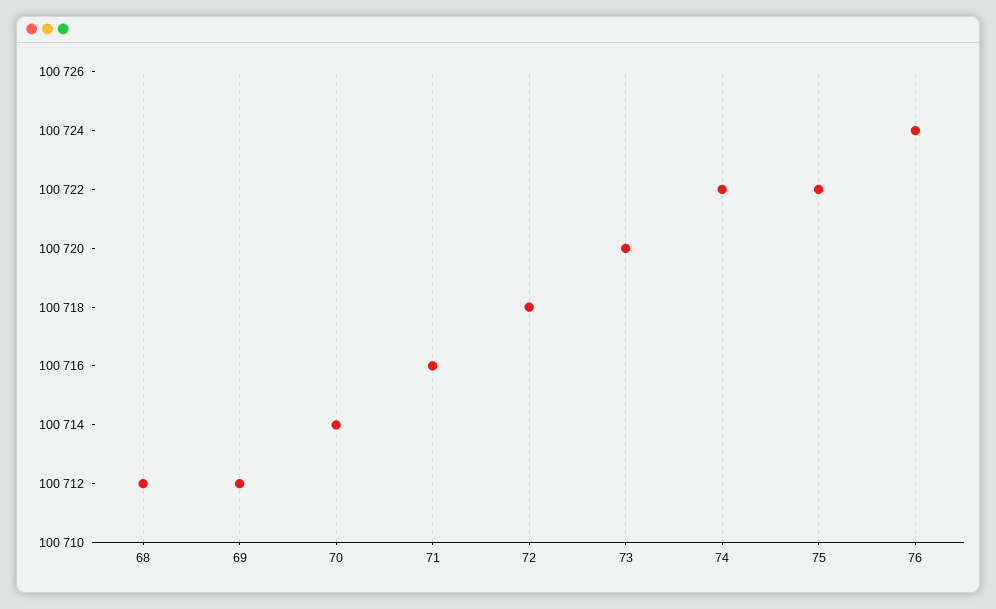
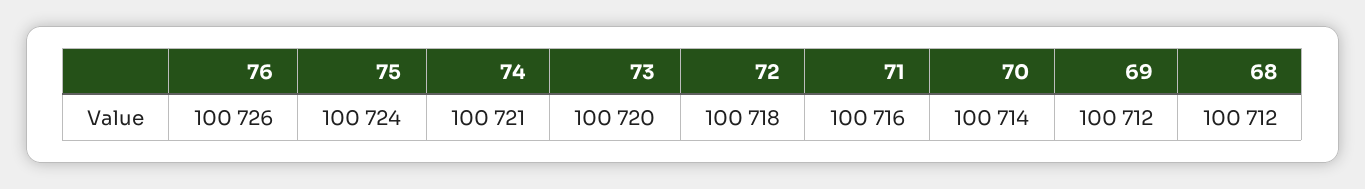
  {
    "68": 100712,
    "69": 100712,
    "70": 100714,
    "71": 100716,
    "72": 100718,
    "73": 100720,
-   "74": 100722,
+   "74": 100721,
-   "75": 100722,
+   "75": 100724,
-   "76": 100724
+   "76": 100726
  }

